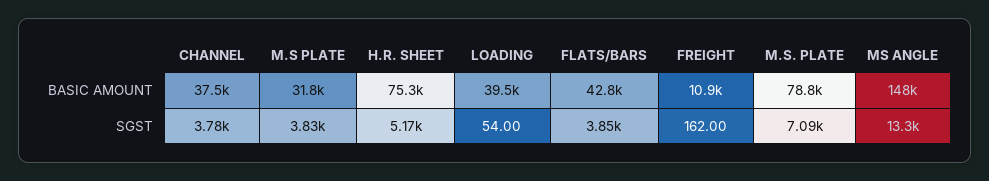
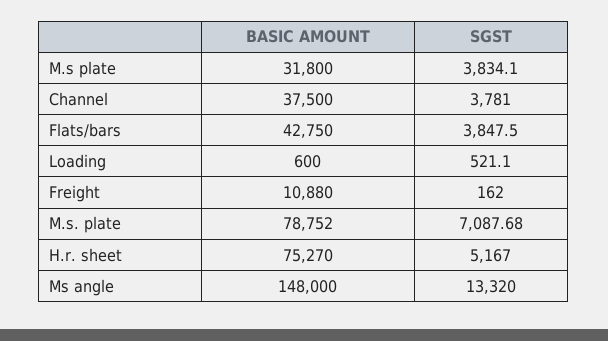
  {
    "CHANNEL": {
      "BASIC AMOUNT": 37500,
      "SGST": 3781
    },
    "M.S PLATE": {
      "BASIC AMOUNT": 31800,
      "SGST": 3834.1
    },
    "H.R. SHEET": {
      "BASIC AMOUNT": 75270,
      "SGST": 5167
    },
    "LOADING": {
-     "BASIC AMOUNT": 39500,
+     "BASIC AMOUNT": 600,
-     "SGST": 54
+     "SGST": 521.1
    },
    "FLATS/BARS": {
      "BASIC AMOUNT": 42750,
      "SGST": 3847.5
    },
    "FREIGHT": {
      "BASIC AMOUNT": 10880,
      "SGST": 162
    },
    "M.S. PLATE": {
      "BASIC AMOUNT": 78752,
      "SGST": 7087.68
    },
    "MS ANGLE": {
      "BASIC AMOUNT": 148000,
      "SGST": 13320
    }
  }

